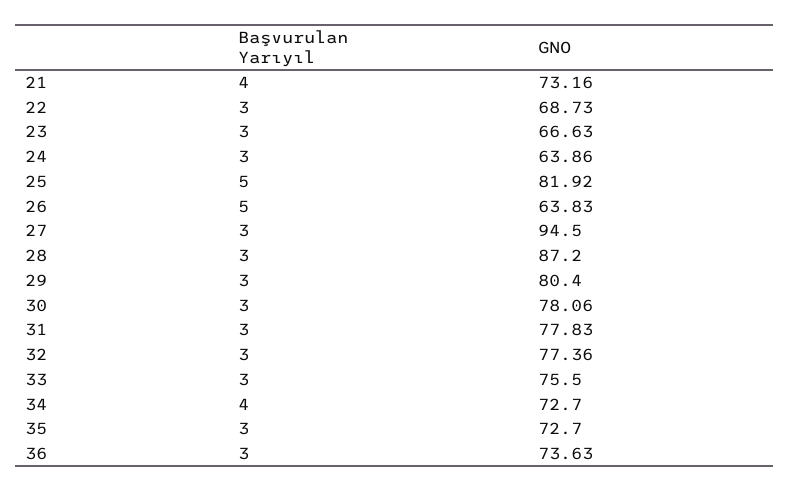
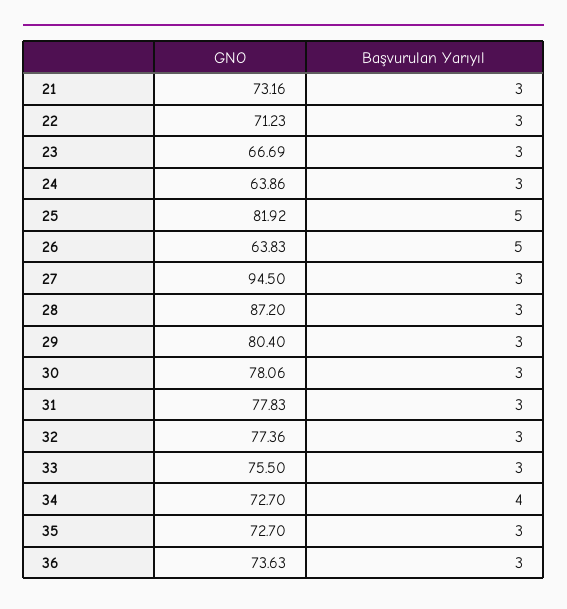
  {
    "Başvurulan Yarıyıl": {
-     "21": 4,
+     "21": 3,
      "22": 3,
      "23": 3,
      "24": 3,
      "25": 5,
      "26": 5,
      "27": 3,
      "28": 3,
      "29": 3,
      "30": 3,
      "31": 3,
      "32": 3,
      "33": 3,
      "34": 4,
      "35": 3,
      "36": 3
    },
    "GNO": {
      "21": 73.16,
-     "22": 68.73,
+     "22": 71.23,
-     "23": 66.63,
+     "23": 66.69,
      "24": 63.86,
      "25": 81.92,
      "26": 63.83,
      "27": 94.5,
      "28": 87.2,
      "29": 80.4,
      "30": 78.06,
      "31": 77.83,
      "32": 77.36,
      "33": 75.5,
      "34": 72.7,
      "35": 72.7,
      "36": 73.63
    }
  }

